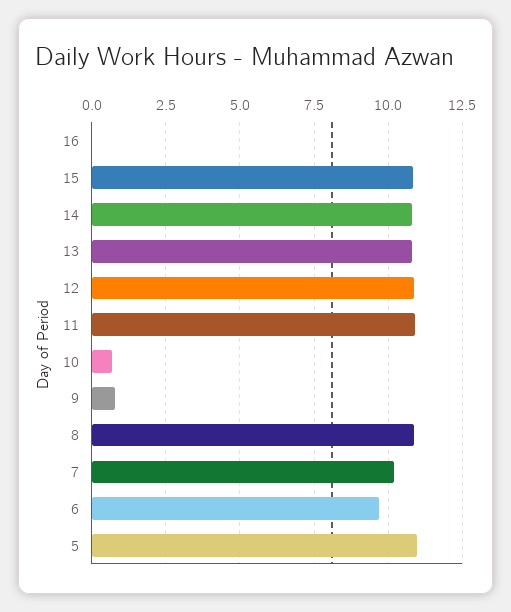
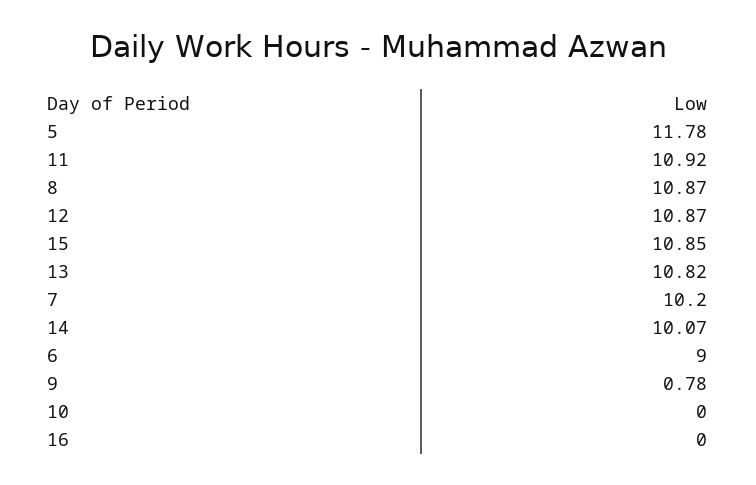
  {
    "16": 0,
    "15": 10.85,
-   "14": 10.75,
+   "14": 10.07,
    "13": 10.82,
    "12": 10.87,
    "11": 10.92,
-   "10": 0.75,
+   "10": 0,
    "9": 0.78,
    "8": 10.87,
    "7": 10.2,
-   "6": 9.75,
+   "6": 9,
-   "5": 11
+   "5": 11.78
  }

